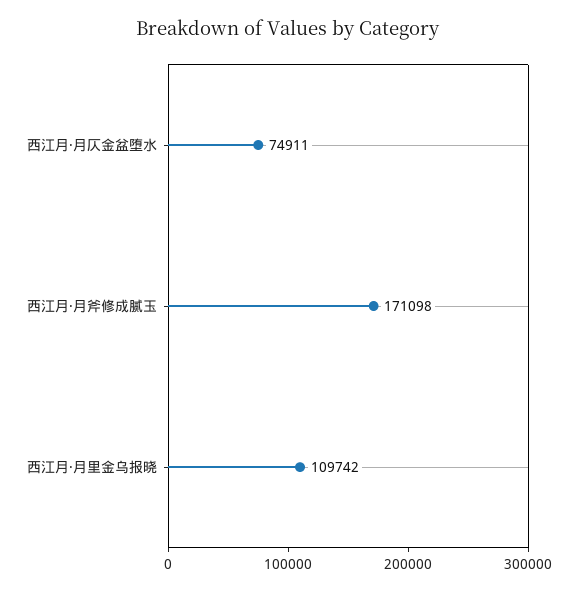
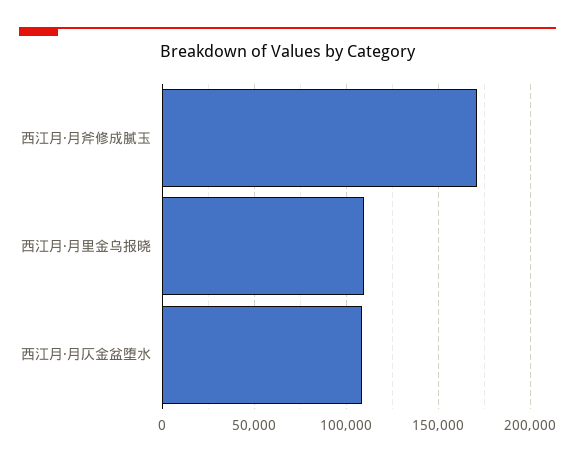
  {
-   "西江月·月仄金盆堕水": 74911,
+   "西江月·月仄金盆堕水": 110000,
    "西江月·月斧修成腻玉": 171098,
    "西江月·月里金乌报晓": 109742
  }

